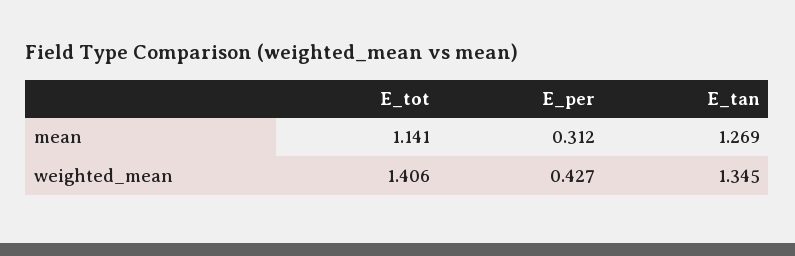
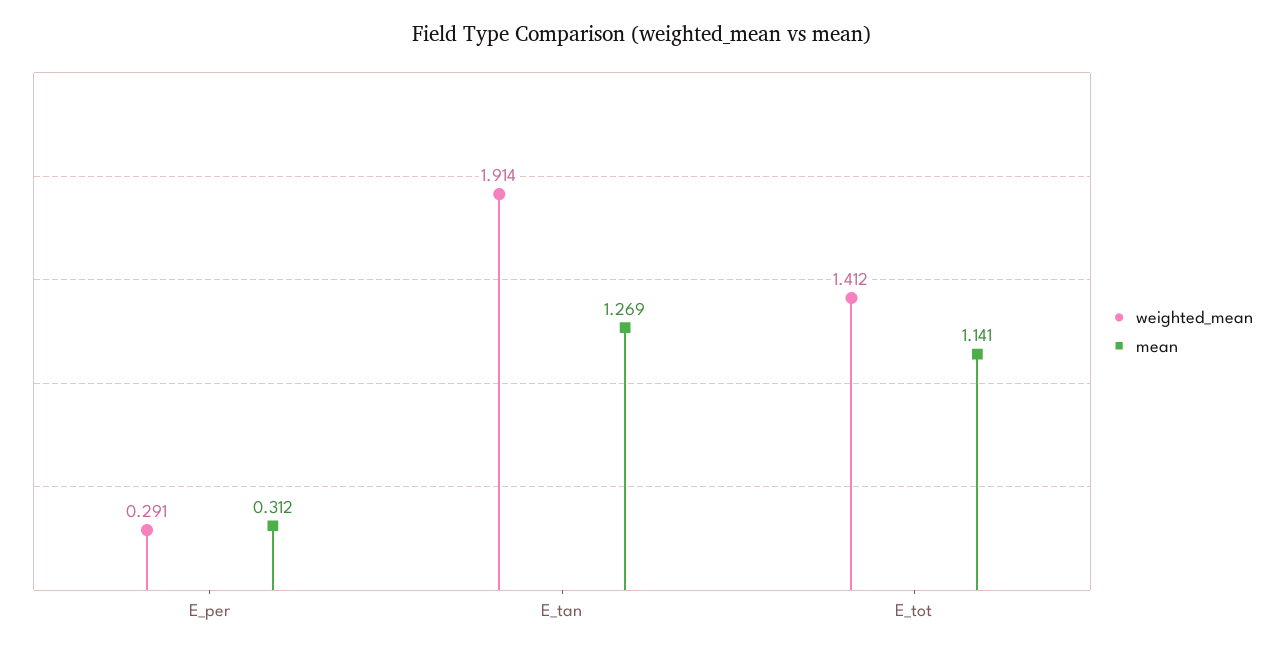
  {
    "mean": {
      "E_tot": 1.141,
      "E_per": 0.312,
      "E_tan": 1.269
    },
    "weighted_mean": {
-     "E_tot": 1.406,
+     "E_tot": 1.412,
-     "E_per": 0.427,
+     "E_per": 0.291,
-     "E_tan": 1.345
+     "E_tan": 1.914
    }
  }

